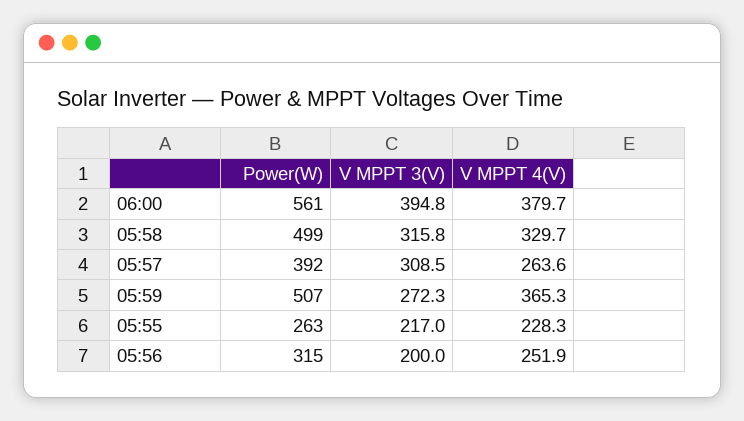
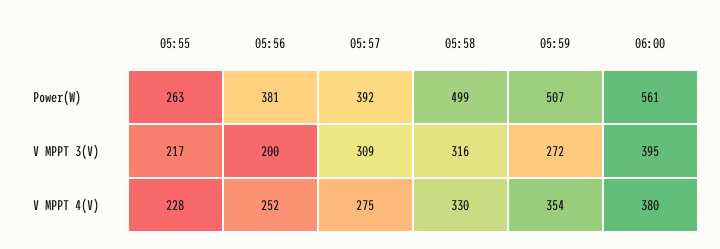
  {
    "Power(W)": {
      "06:00": 561,
      "05:58": 499,
      "05:57": 392,
      "05:59": 507,
      "05:55": 263,
-     "05:56": 315
+     "05:56": 381
    },
    "V MPPT 3(V)": {
      "06:00": 394.8,
      "05:58": 315.8,
      "05:57": 308.5,
      "05:59": 272.3,
      "05:55": 217,
      "05:56": 200
    },
    "V MPPT 4(V)": {
      "06:00": 379.7,
      "05:58": 329.7,
-     "05:57": 263.6,
+     "05:57": 275,
-     "05:59": 365.3,
+     "05:59": 354,
      "05:55": 228.3,
      "05:56": 251.9
    }
  }

